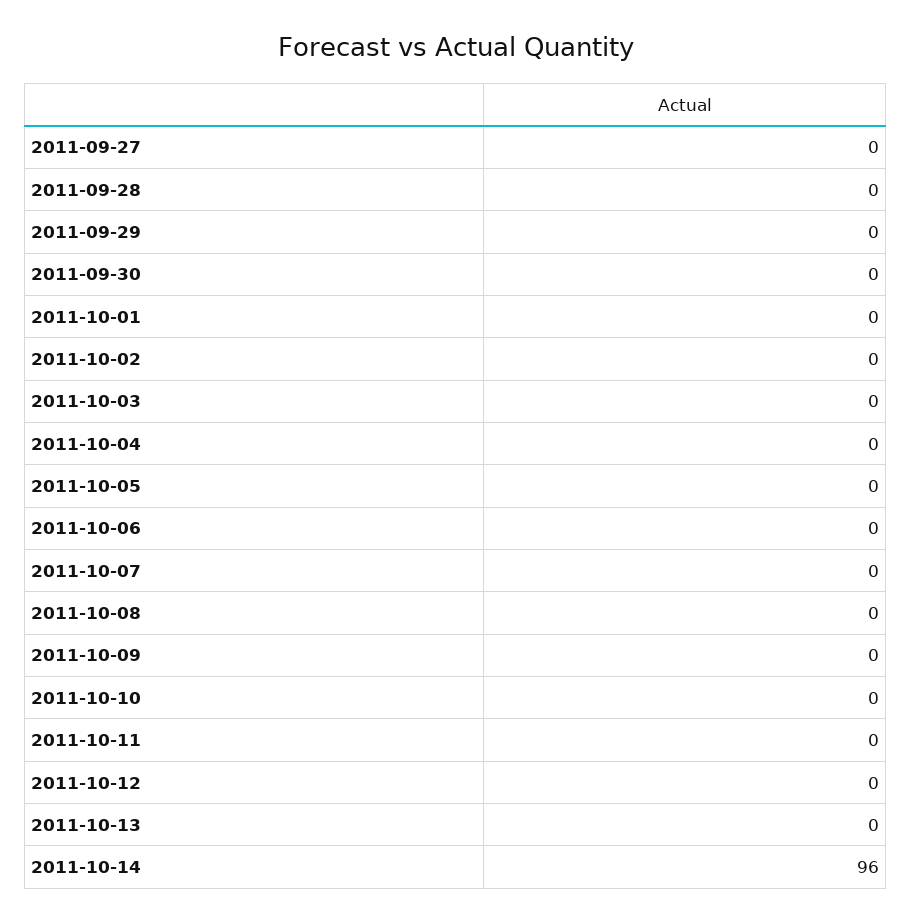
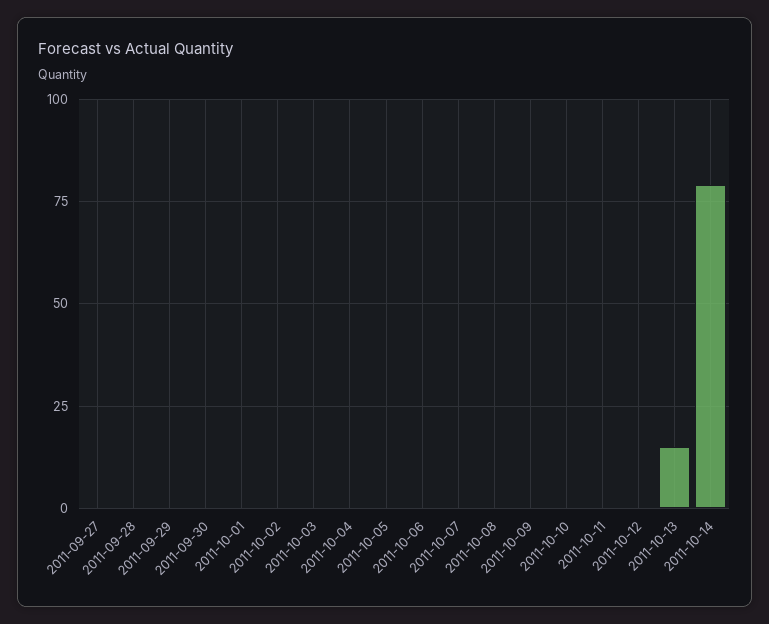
  {
    "2011-09-27": 0,
    "2011-09-28": 0,
    "2011-09-29": 0,
    "2011-09-30": 0,
    "2011-10-01": 0,
    "2011-10-02": 0,
    "2011-10-03": 0,
    "2011-10-04": 0,
    "2011-10-05": 0,
    "2011-10-06": 0,
    "2011-10-07": 0,
    "2011-10-08": 0,
    "2011-10-09": 0,
    "2011-10-10": 0,
    "2011-10-11": 0,
    "2011-10-12": 0,
-   "2011-10-13": 0,
+   "2011-10-13": 15,
-   "2011-10-14": 96
+   "2011-10-14": 80
  }

